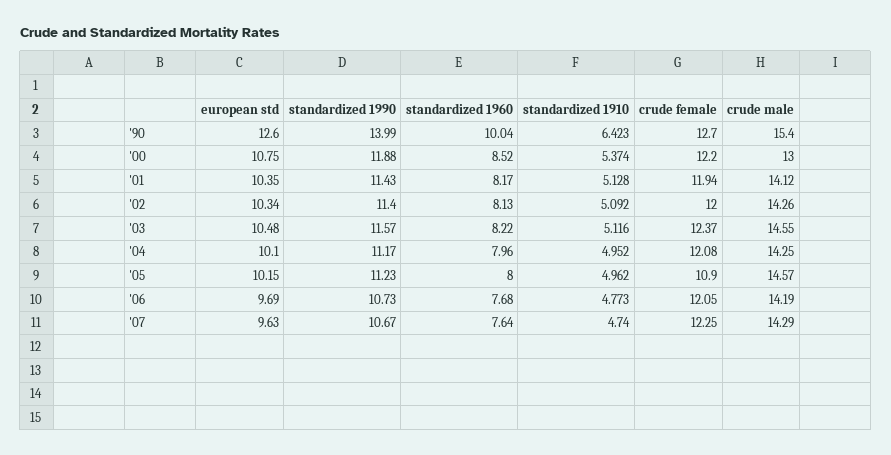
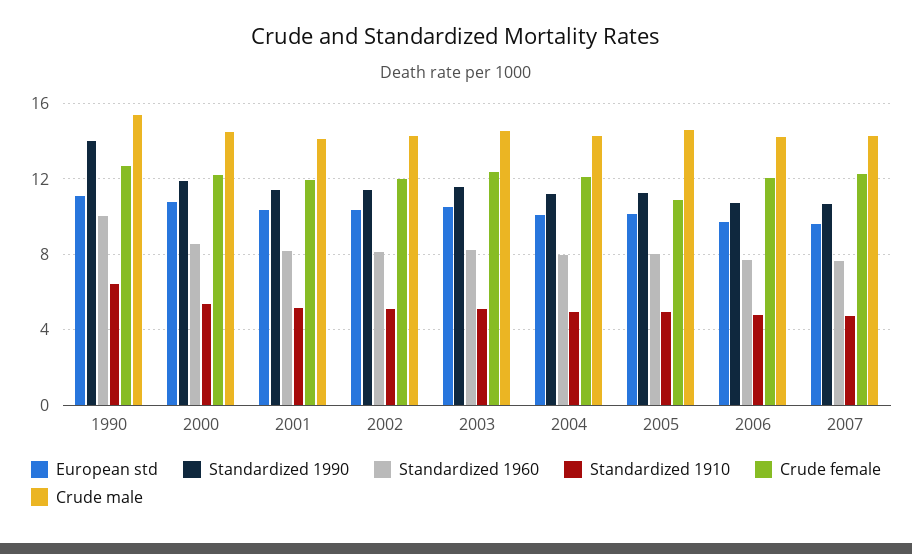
  {
    "european std": {
-     "'90": 12.6,
+     "'90": 11,
      "'00": 10.75,
      "'01": 10.35,
      "'02": 10.34,
      "'03": 10.48,
      "'04": 10.1,
      "'05": 10.15,
      "'06": 9.69,
      "'07": 9.63
    },
    "standardized 1990": {
      "'90": 13.99,
      "'00": 11.88,
      "'01": 11.43,
      "'02": 11.4,
      "'03": 11.57,
      "'04": 11.17,
      "'05": 11.23,
      "'06": 10.73,
      "'07": 10.67
    },
    "standardized 1960": {
      "'90": 10.04,
      "'00": 8.52,
      "'01": 8.17,
      "'02": 8.13,
      "'03": 8.22,
      "'04": 7.96,
      "'05": 8,
      "'06": 7.68,
      "'07": 7.64
    },
    "standardized 1910": {
      "'90": 6.423,
      "'00": 5.374,
      "'01": 5.128,
      "'02": 5.092,
      "'03": 5.116,
      "'04": 4.952,
      "'05": 4.962,
      "'06": 4.773,
      "'07": 4.74
    },
    "crude female": {
      "'90": 12.7,
      "'00": 12.2,
      "'01": 11.94,
      "'02": 12,
      "'03": 12.37,
      "'04": 12.08,
      "'05": 10.9,
      "'06": 12.05,
      "'07": 12.25
    },
    "crude male": {
      "'90": 15.4,
-     "'00": 13,
+     "'00": 14.5,
      "'01": 14.12,
      "'02": 14.26,
      "'03": 14.55,
      "'04": 14.25,
      "'05": 14.57,
      "'06": 14.19,
      "'07": 14.29
    }
  }

